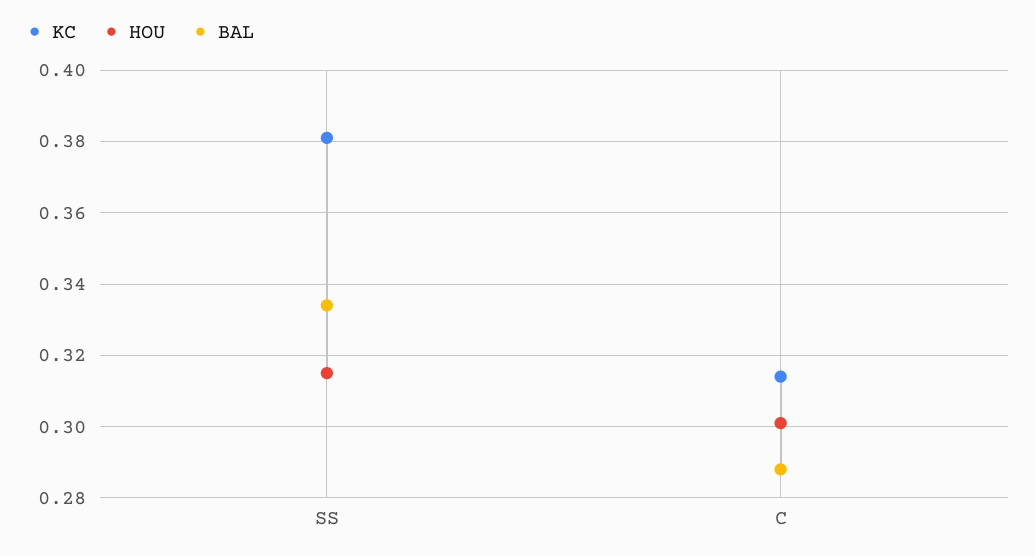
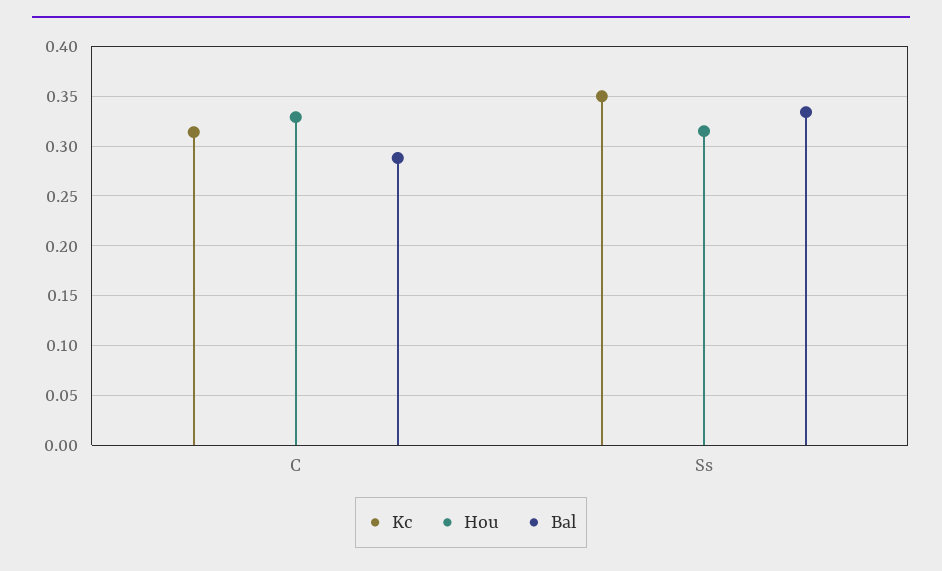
  {
    "KC": {
-     "SS": 0.38,
+     "SS": 0.35,
      "C": 0.315
    },
    "HOU": {
      "SS": 0.315,
-     "C": 0.3
+     "C": 0.33
    },
    "BAL": {
      "SS": 0.335,
      "C": 0.29
    }
  }

